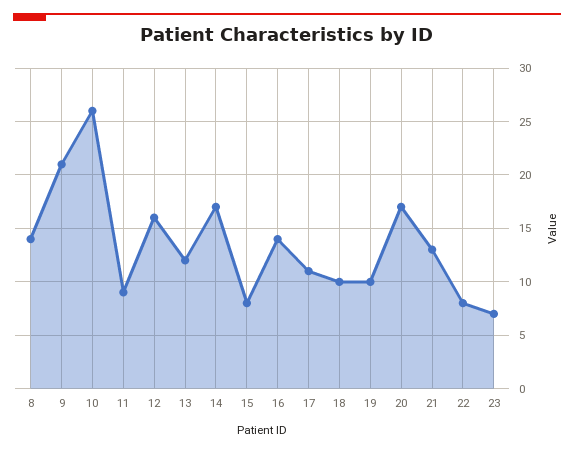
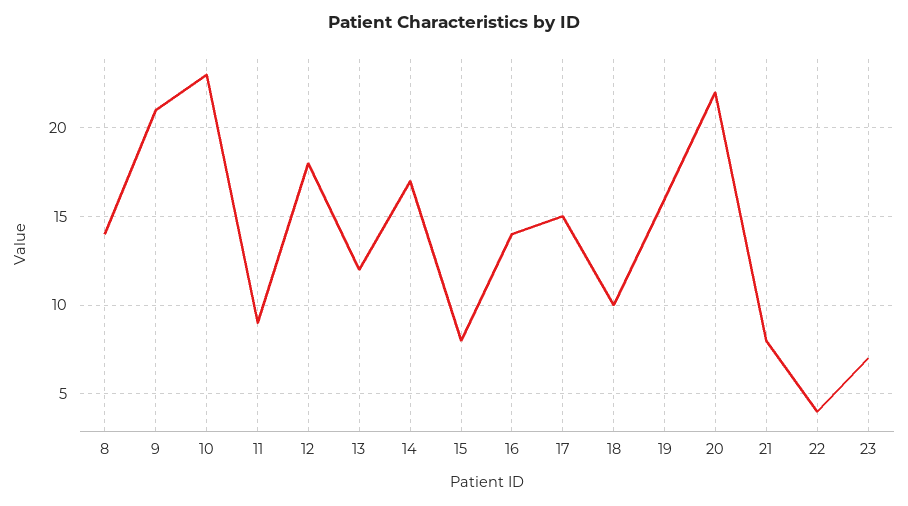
  {
    "8": 14,
    "9": 21,
-   "10": 26,
+   "10": 23,
    "11": 9,
-   "12": 16,
+   "12": 18,
    "13": 12,
    "14": 17,
    "15": 8,
    "16": 14,
-   "17": 11,
+   "17": 15,
    "18": 10,
-   "19": 10,
+   "19": 16,
-   "20": 17,
+   "20": 22,
-   "21": 13,
+   "21": 8,
-   "22": 8,
+   "22": 4,
    "23": 7
  }

